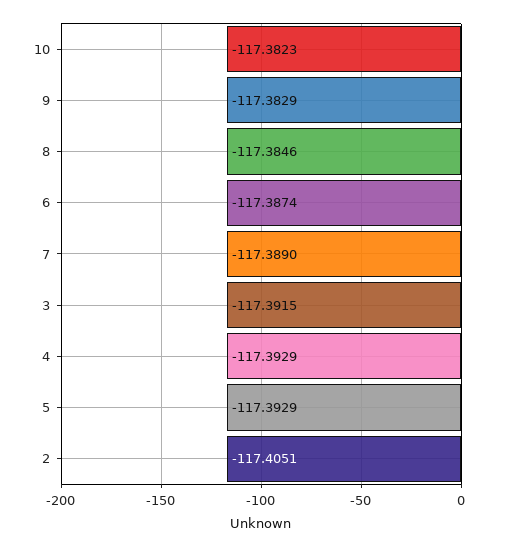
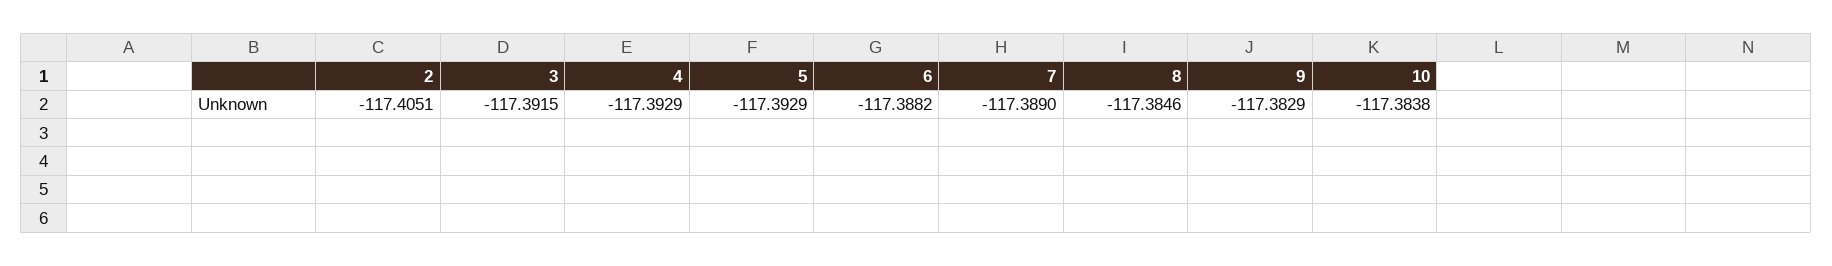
  {
-   "10": -117.3823,
+   "10": -117.3838,
    "9": -117.3829,
    "8": -117.3846,
-   "6": -117.3874,
+   "6": -117.3882,
    "7": -117.389,
    "3": -117.3915,
    "4": -117.3929,
    "5": -117.3929,
    "2": -117.4051
  }

